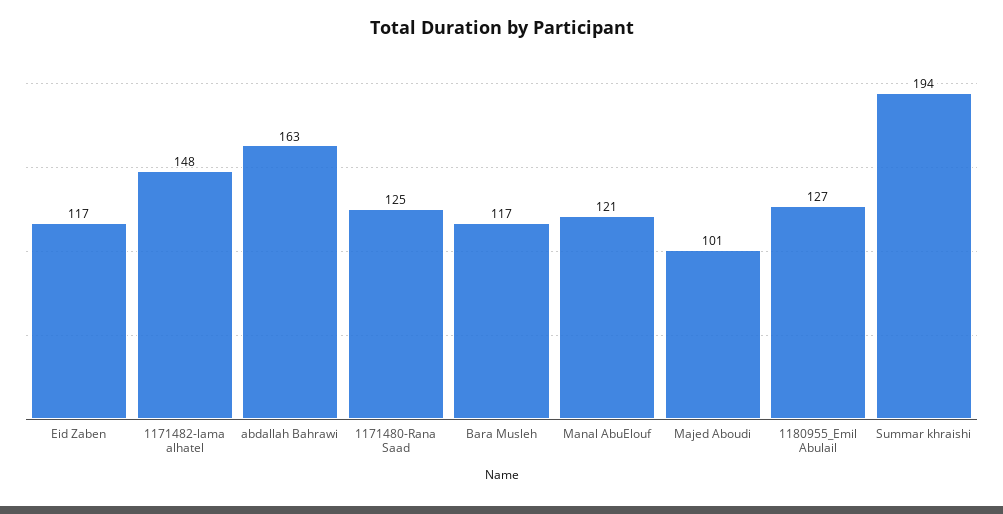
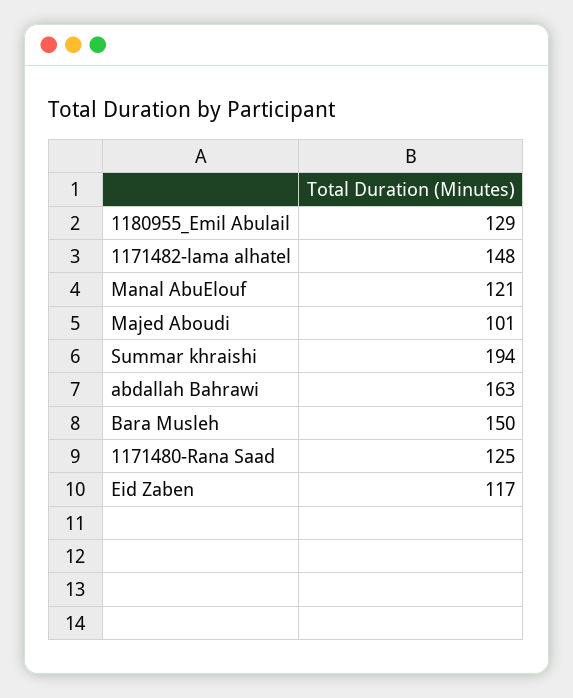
  {
    "Eid Zaben": 117,
    "1171482-lama alhatel": 148,
    "abdallah Bahrawi": 163,
    "1171480-Rana Saad": 125,
-   "Bara Musleh": 117,
+   "Bara Musleh": 150,
    "Manal AbuElouf": 121,
    "Majed Aboudi": 101,
-   "1180955_Emil Abulail": 127,
+   "1180955_Emil Abulail": 129,
    "Summar khraishi": 194
  }

